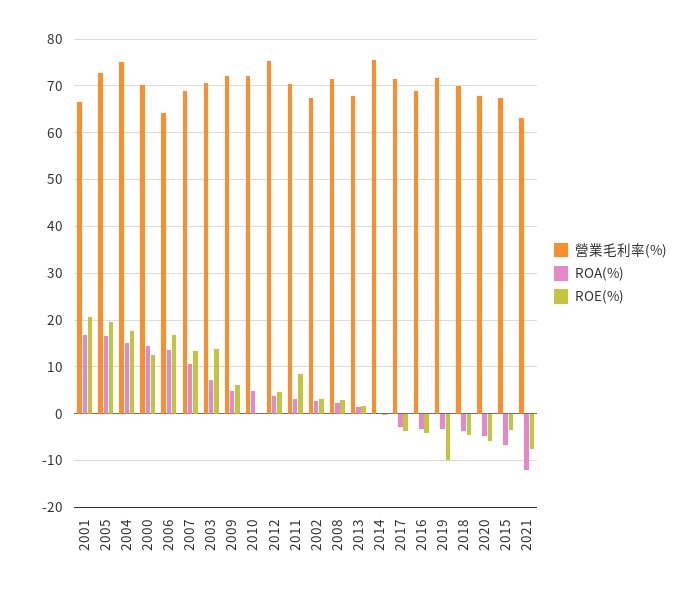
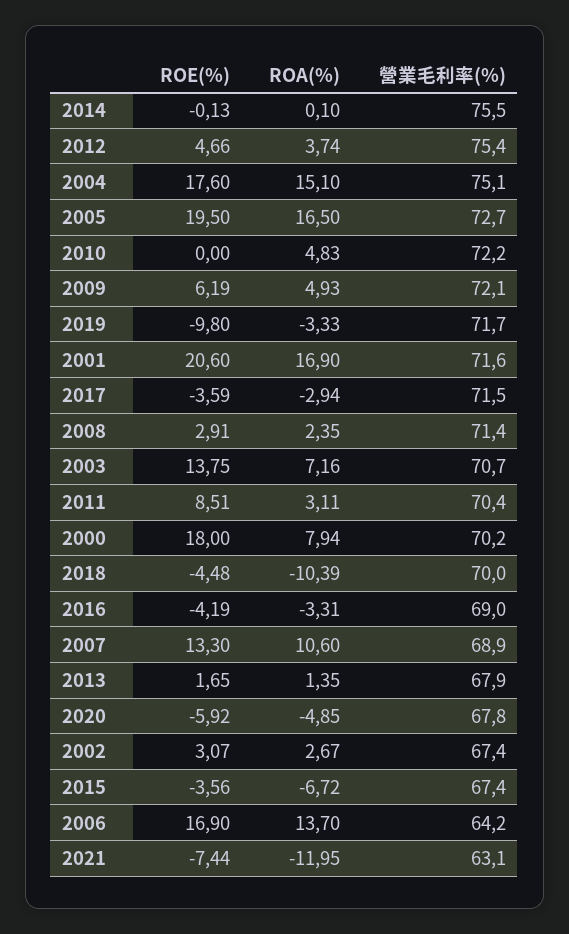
  {
    "營業毛利率(%)": {
-     "2001": 66,
+     "2001": 71.6,
      "2005": 72.7,
      "2004": 75.1,
      "2000": 70.2,
      "2006": 64.2,
      "2007": 68.9,
      "2003": 70.7,
      "2009": 72.1,
      "2010": 72.2,
      "2012": 75.4,
      "2011": 70.4,
      "2002": 67.4,
      "2008": 71.4,
      "2013": 67.9,
      "2014": 75.5,
      "2017": 71.5,
      "2016": 69,
      "2019": 71.7,
      "2018": 70,
      "2020": 67.8,
      "2015": 67.4,
      "2021": 63.1
    },
    "ROA(%)": {
      "2001": 16.9,
      "2005": 16.5,
      "2004": 15.1,
-     "2000": 14,
+     "2000": 7.94,
      "2006": 13.7,
      "2007": 10.6,
      "2003": 7.16,
      "2009": 4.93,
      "2010": 4.83,
      "2012": 3.74,
      "2011": 3.11,
      "2002": 2.67,
      "2008": 2.35,
      "2013": 1.35,
      "2014": 0.1,
      "2017": -2.94,
      "2016": -3.31,
      "2019": -3.33,
-     "2018": -4,
+     "2018": -10.39,
      "2020": -4.85,
      "2015": -6.72,
      "2021": -11.95
    },
    "ROE(%)": {
      "2001": 20.6,
      "2005": 19.5,
      "2004": 17.6,
-     "2000": 12,
+     "2000": 18,
      "2006": 16.9,
      "2007": 13.3,
      "2003": 13.75,
      "2009": 6.19,
      "2010": 0,
      "2012": 4.66,
      "2011": 8.51,
      "2002": 3.07,
      "2008": 2.91,
      "2013": 1.65,
      "2014": -0.13,
      "2017": -3.59,
      "2016": -4.19,
      "2019": -9.8,
      "2018": -4.48,
      "2020": -5.92,
      "2015": -3.56,
      "2021": -7.44
    }
  }

